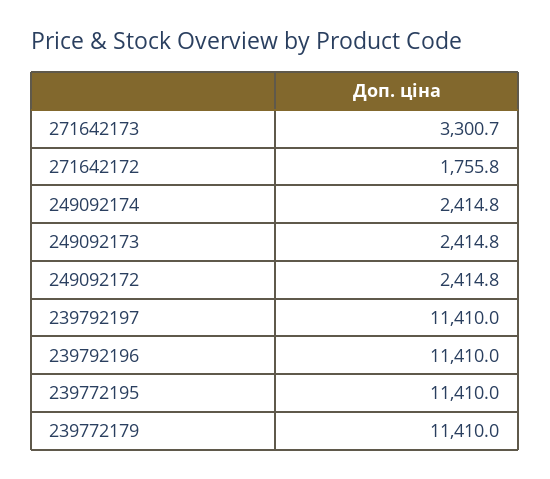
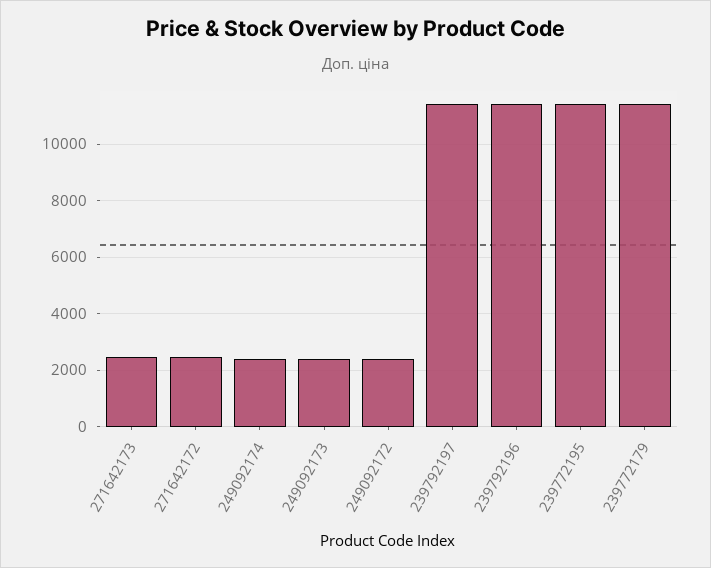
  {
-   "271642173": 3300.7,
+   "271642173": 2500,
-   "271642172": 1755.8,
+   "271642172": 2500,
    "249092174": 2414.8,
    "249092173": 2414.8,
    "249092172": 2414.8,
    "239792197": 11410,
    "239792196": 11410,
    "239772195": 11410,
    "239772179": 11410
  }

